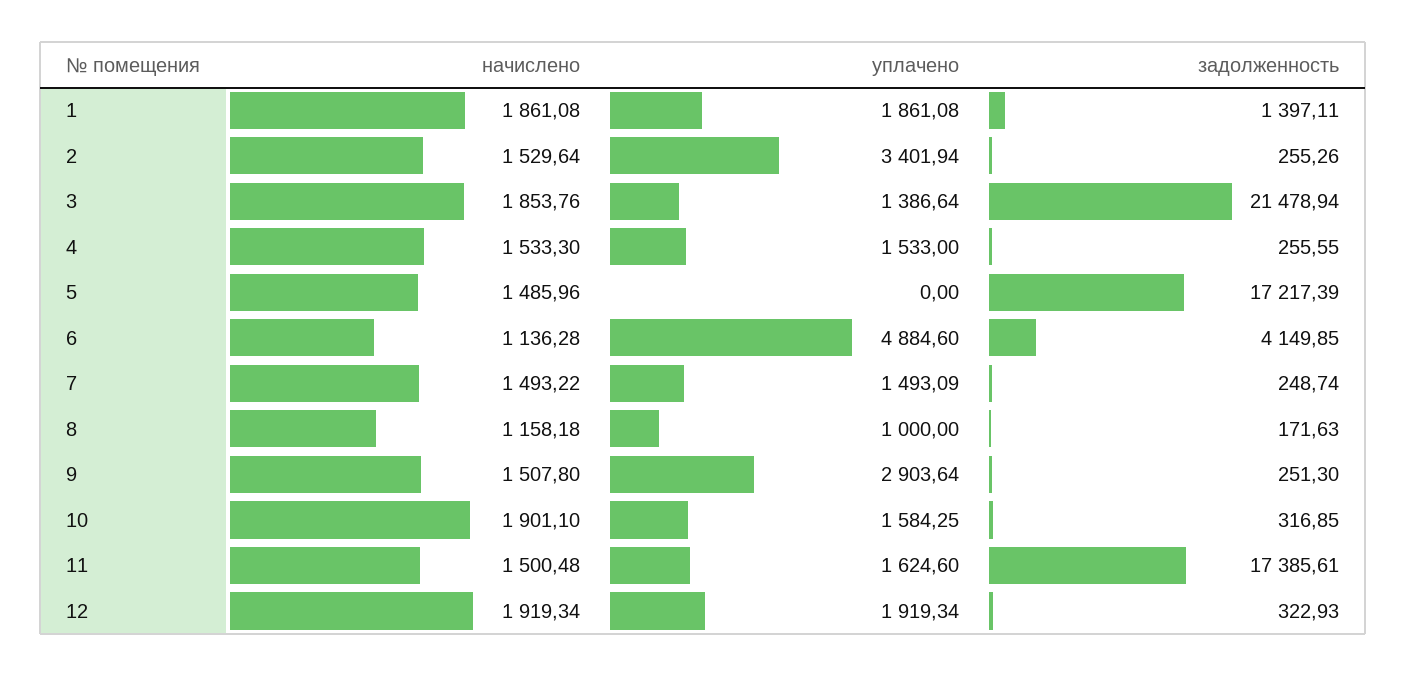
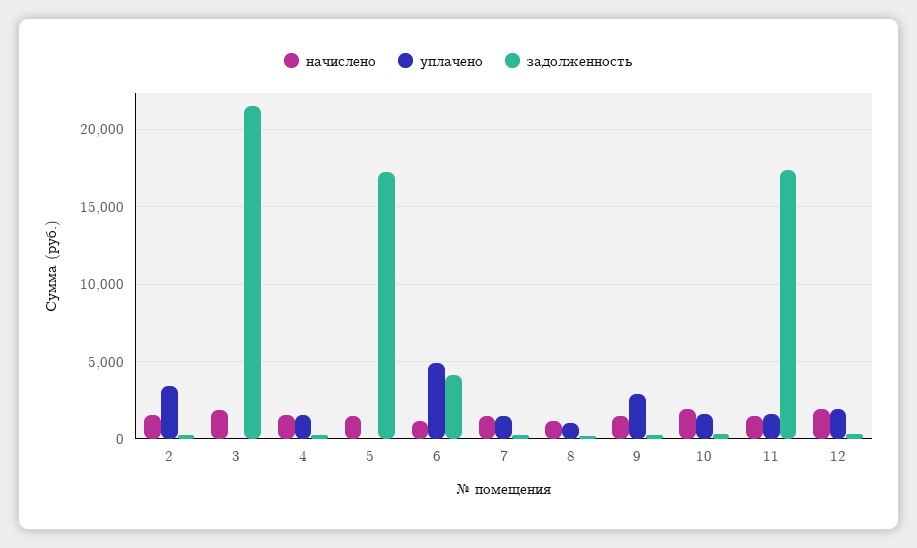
  {
    "начислено": {
-     "1": 1861.08,
      "2": 1529.64,
      "3": 1853.76,
      "4": 1533.3,
      "5": 1485.96,
      "6": 1136.28,
      "7": 1493.22,
      "8": 1158.18,
      "9": 1507.8,
      "10": 1901.1,
      "11": 1500.48,
      "12": 1919.34
    },
    "уплачено": {
-     "1": 1861.08,
      "2": 3401.94,
-     "3": 1386.64,
+     "3": 0,
      "4": 1533,
      "5": 0,
      "6": 4884.6,
      "7": 1493.09,
      "8": 1000,
      "9": 2903.64,
      "10": 1584.25,
      "11": 1624.6,
      "12": 1919.34
    },
    "задолженность": {
-     "1": 1397.11,
      "2": 255.26,
      "3": 21478.94,
      "4": 255.55,
      "5": 17217.39,
      "6": 4149.85,
      "7": 248.74,
      "8": 171.63,
      "9": 251.3,
      "10": 316.85,
      "11": 17385.61,
      "12": 322.93
    }
  }

